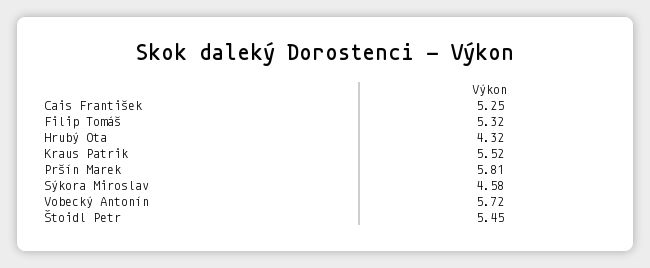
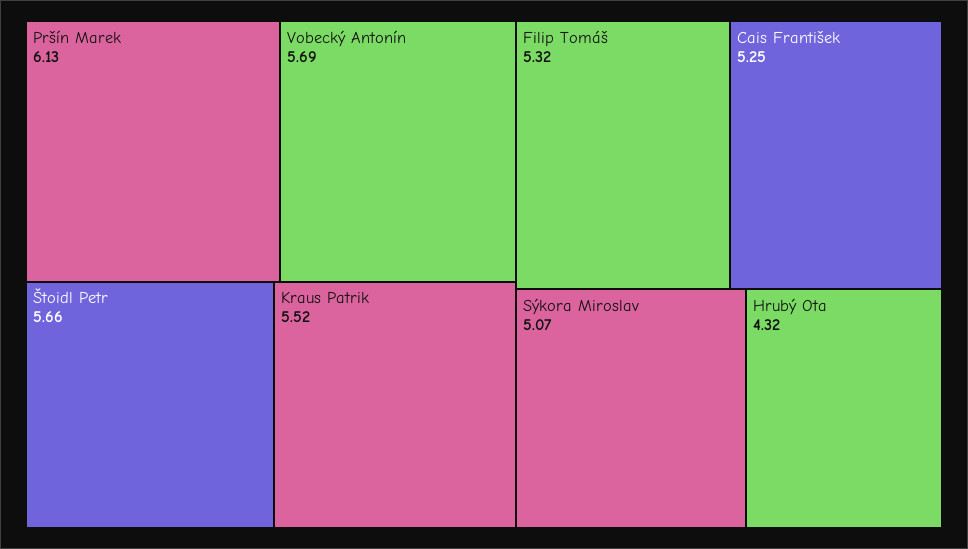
  {
    "Cais František": 5.25,
    "Filip Tomáš": 5.32,
    "Hrubý Ota": 4.32,
    "Kraus Patrik": 5.52,
-   "Pršín Marek": 5.81,
+   "Pršín Marek": 6.13,
-   "Sýkora Miroslav": 4.58,
+   "Sýkora Miroslav": 5.07,
-   "Vobecký Antonín": 5.72,
+   "Vobecký Antonín": 5.69,
-   "Štoidl Petr": 5.45
+   "Štoidl Petr": 5.66
  }

